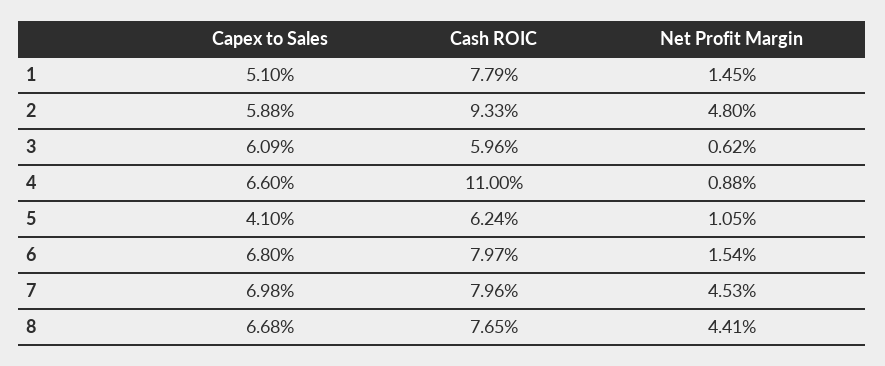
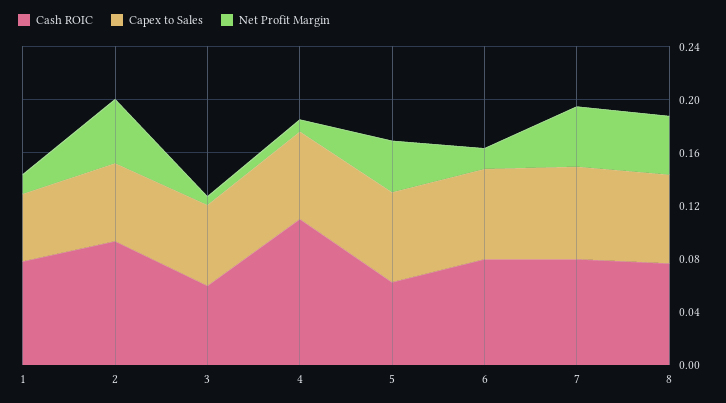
  {
    "Capex to Sales": {
      "1": 0.051,
      "2": 0.0588,
      "3": 0.0609,
      "4": 0.066,
-     "5": 0.041,
+     "5": 0.07,
      "6": 0.068,
      "7": 0.0698,
      "8": 0.0668
    },
    "Cash ROIC": {
      "1": 0.0779,
      "2": 0.0933,
      "3": 0.0596,
      "4": 0.11,
      "5": 0.0624,
      "6": 0.0797,
      "7": 0.0796,
      "8": 0.0765
    },
    "Net Profit Margin": {
      "1": 0.0145,
      "2": 0.048,
      "3": 0.0062,
      "4": 0.0088,
-     "5": 0.0105,
+     "5": 0.04,
      "6": 0.0154,
      "7": 0.0453,
      "8": 0.0441
    }
  }

